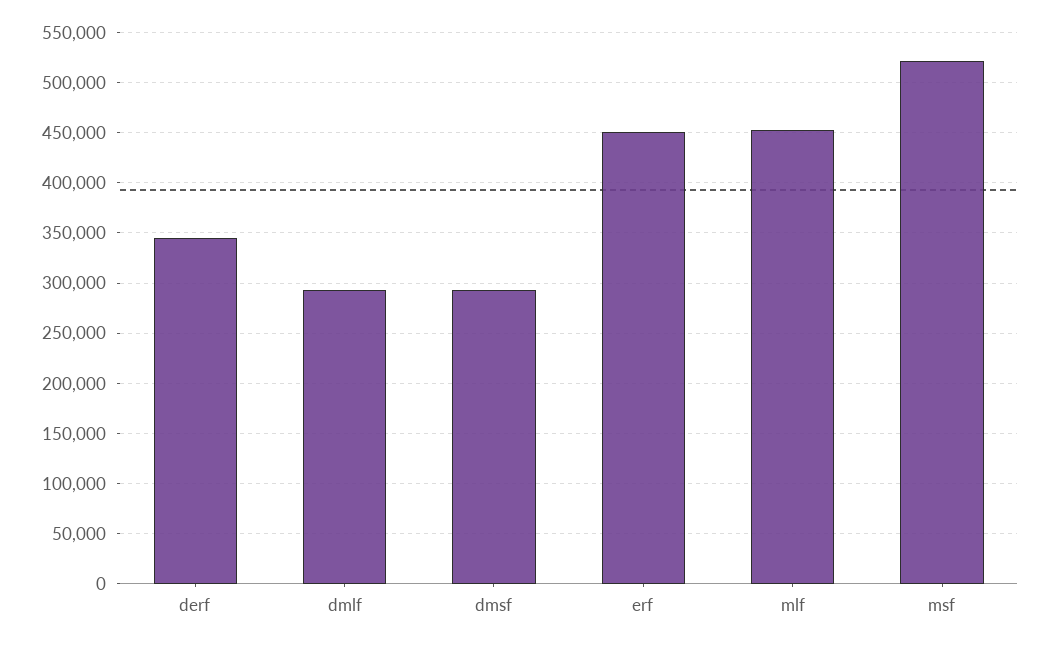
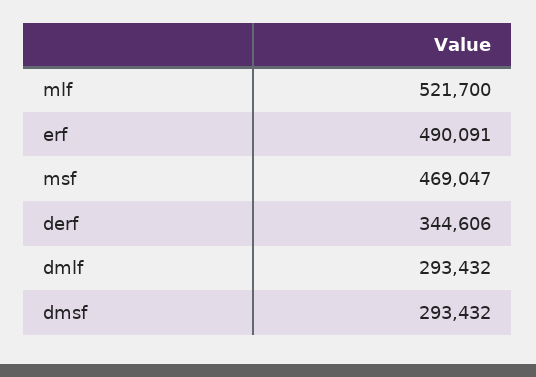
  {
    "derf": 344606,
    "dmlf": 293432,
    "dmsf": 293432,
-   "erf": 450000,
+   "erf": 490091,
-   "mlf": 450000,
+   "mlf": 521700,
-   "msf": 520000
+   "msf": 469047
  }

